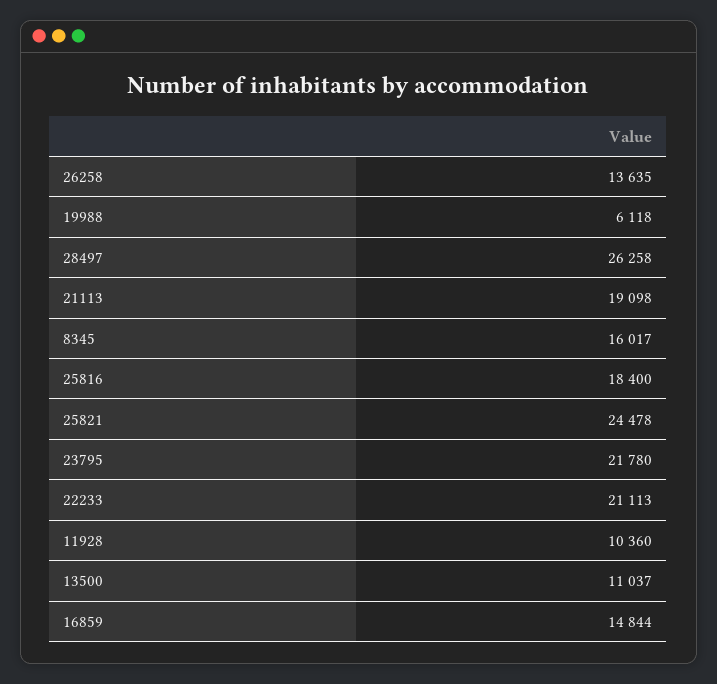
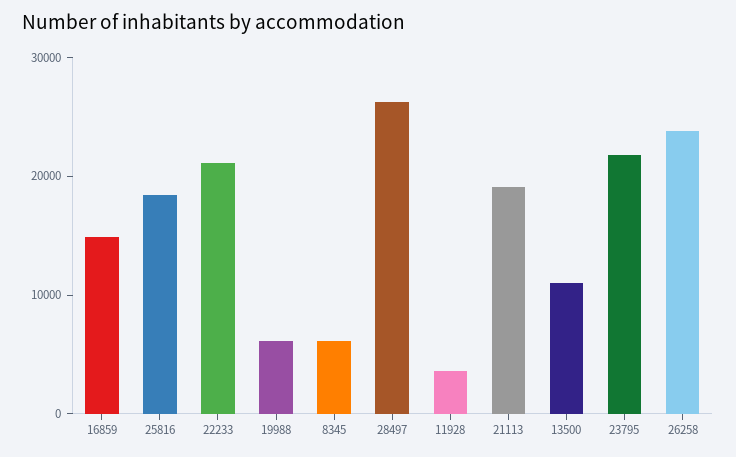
  {
-   "26258": 13635,
+   "26258": 24000,
    "19988": 6118,
    "28497": 26258,
    "21113": 19098,
-   "8345": 16017,
+   "8345": 6000,
    "25816": 18400,
-   "25821": 24478,
    "23795": 21780,
    "22233": 21113,
-   "11928": 10360,
+   "11928": 4000,
    "13500": 11037,
    "16859": 14844
  }

